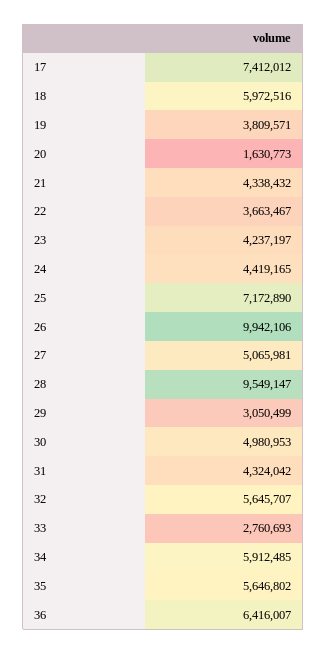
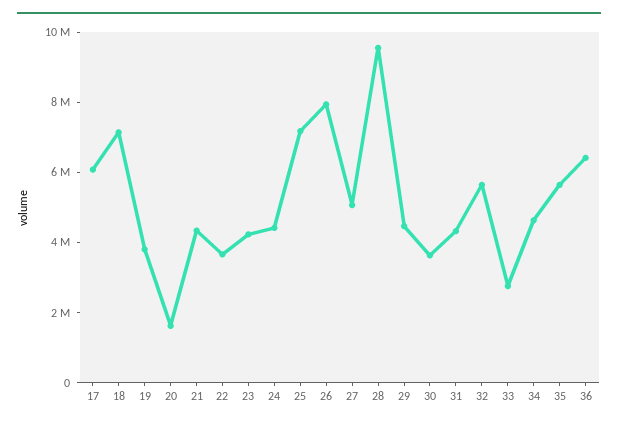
  {
-   "17": 7412012,
+   "17": 6000000,
-   "18": 5972516,
+   "18": 7000000,
    "19": 3809571,
    "20": 1630773,
    "21": 4338432,
    "22": 3663467,
    "23": 4237197,
    "24": 4419165,
    "25": 7172890,
-   "26": 9942106,
+   "26": 8000000,
    "27": 5065981,
    "28": 9549147,
-   "29": 3050499,
+   "29": 4500000,
-   "30": 4980953,
+   "30": 3500000,
    "31": 4324042,
    "32": 5645707,
    "33": 2760693,
-   "34": 5912485,
+   "34": 4500000,
    "35": 5646802,
    "36": 6416007
  }

